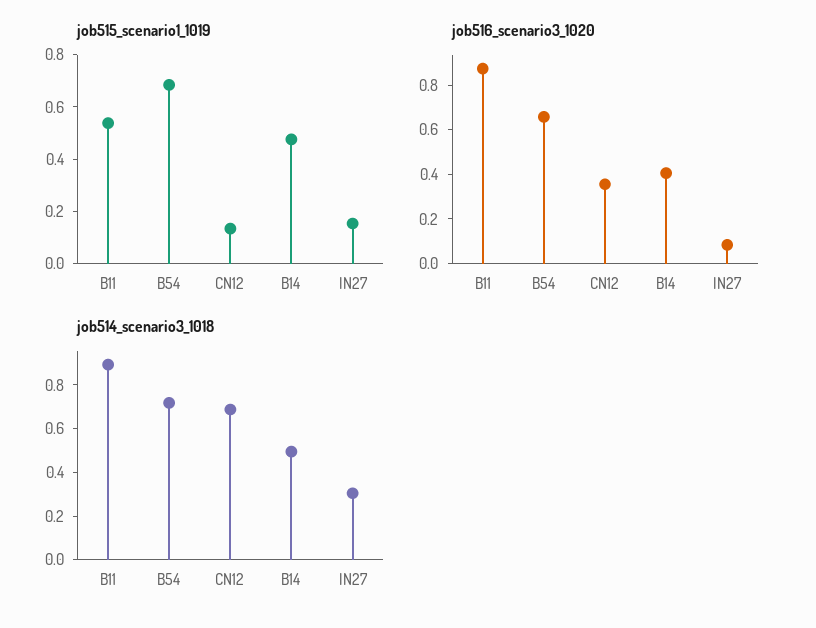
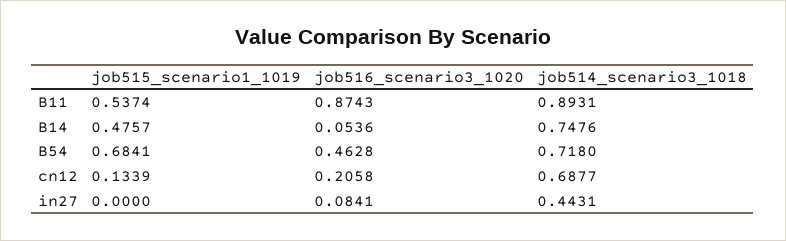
  {
    "job515_scenario1_1019": {
      "B11": 0.5374,
      "B54": 0.6841,
      "CN12": 0.1339,
      "B14": 0.4757,
-     "IN27": 0.15
+     "IN27": 0
    },
    "job516_scenario3_1020": {
      "B11": 0.8743,
-     "B54": 0.65,
+     "B54": 0.4628,
-     "CN12": 0.35,
+     "CN12": 0.2058,
-     "B14": 0.4,
+     "B14": 0.0536,
      "IN27": 0.0841
    },
    "job514_scenario3_1018": {
      "B11": 0.8931,
      "B54": 0.718,
      "CN12": 0.6877,
-     "B14": 0.5,
+     "B14": 0.7476,
-     "IN27": 0.3
+     "IN27": 0.4431
    }
  }

